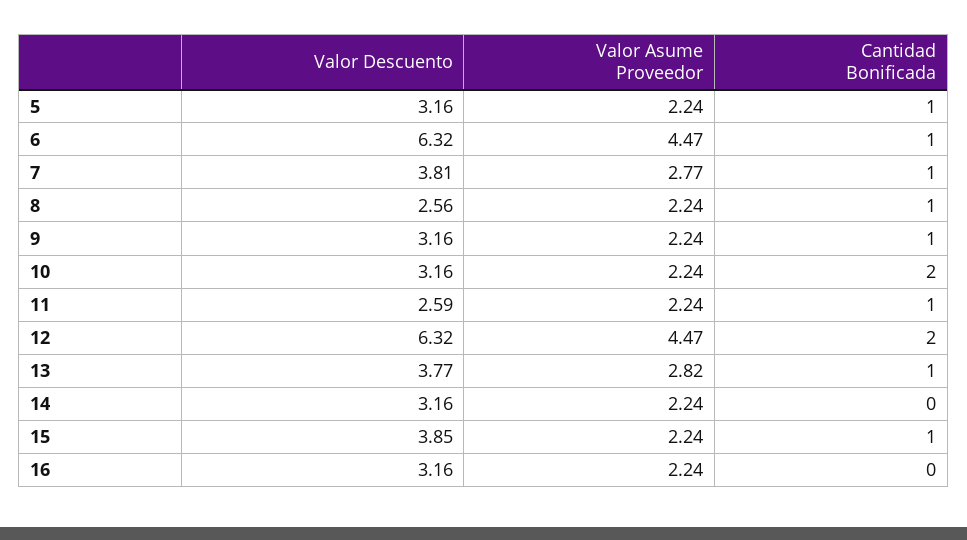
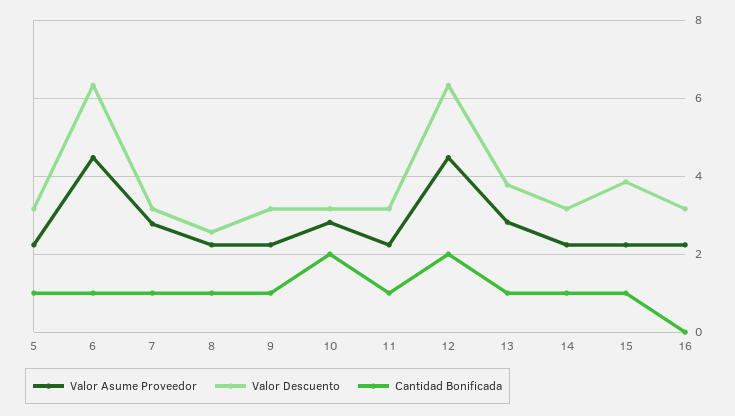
  {
    "Valor Descuento": {
      "5": 3.16,
      "6": 6.32,
-     "7": 3.81,
+     "7": 3.2,
      "8": 2.56,
      "9": 3.16,
      "10": 3.16,
-     "11": 2.59,
+     "11": 3.2,
      "12": 6.32,
      "13": 3.77,
      "14": 3.16,
      "15": 3.85,
      "16": 3.16
    },
    "Valor Asume Proveedor": {
      "5": 2.24,
      "6": 4.47,
      "7": 2.77,
      "8": 2.24,
      "9": 2.24,
-     "10": 2.24,
+     "10": 2.8,
      "11": 2.24,
      "12": 4.47,
      "13": 2.82,
      "14": 2.24,
      "15": 2.24,
      "16": 2.24
    },
    "Cantidad Bonificada": {
      "5": 1,
      "6": 1,
      "7": 1,
      "8": 1,
      "9": 1,
      "10": 2,
      "11": 1,
      "12": 2,
      "13": 1,
-     "14": 0,
+     "14": 1,
      "15": 1,
      "16": 0
    }
  }

